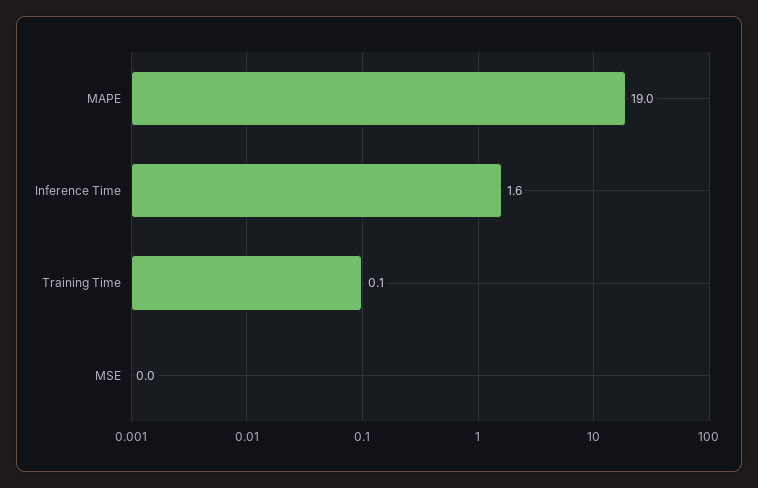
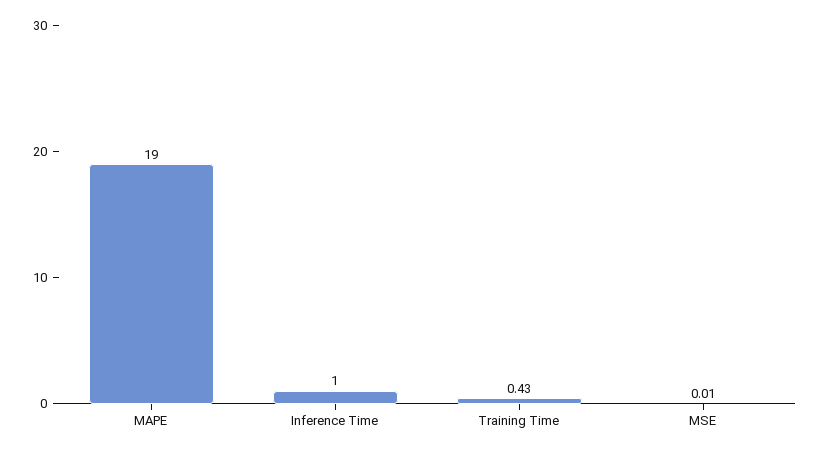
  {
    "MAPE": 19,
-   "Inference Time": 1.6,
+   "Inference Time": 1,
-   "Training Time": 0.1,
+   "Training Time": 0.43,
    "MSE": 0.01
  }

